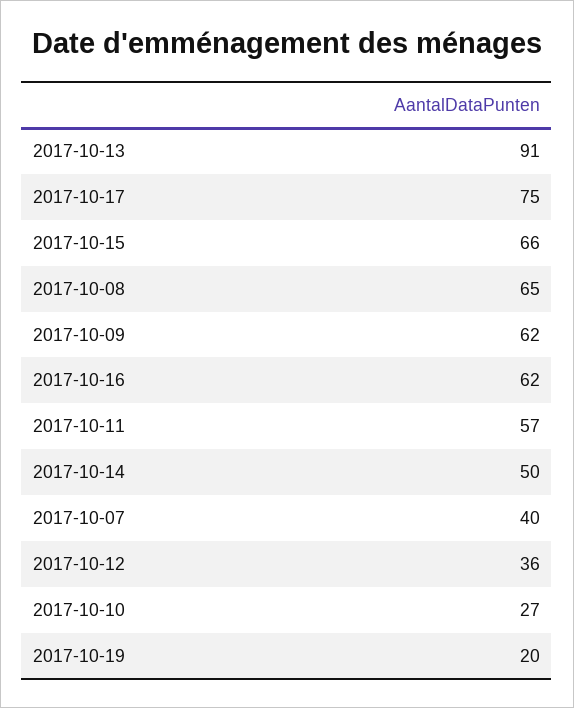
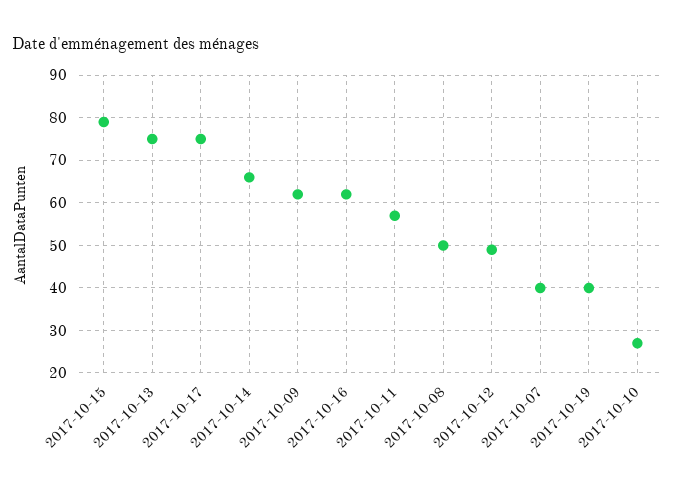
  {
-   "2017-10-13": 91,
+   "2017-10-13": 75,
    "2017-10-17": 75,
-   "2017-10-15": 66,
+   "2017-10-15": 80,
-   "2017-10-08": 65,
+   "2017-10-08": 50,
    "2017-10-09": 62,
    "2017-10-16": 62,
    "2017-10-11": 57,
-   "2017-10-14": 50,
+   "2017-10-14": 65,
    "2017-10-07": 40,
-   "2017-10-12": 36,
+   "2017-10-12": 50,
    "2017-10-10": 27,
-   "2017-10-19": 20
+   "2017-10-19": 40
  }

